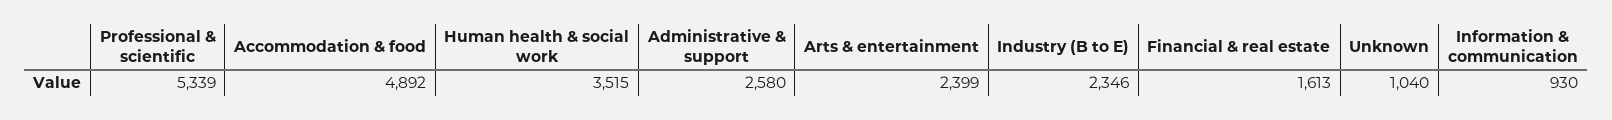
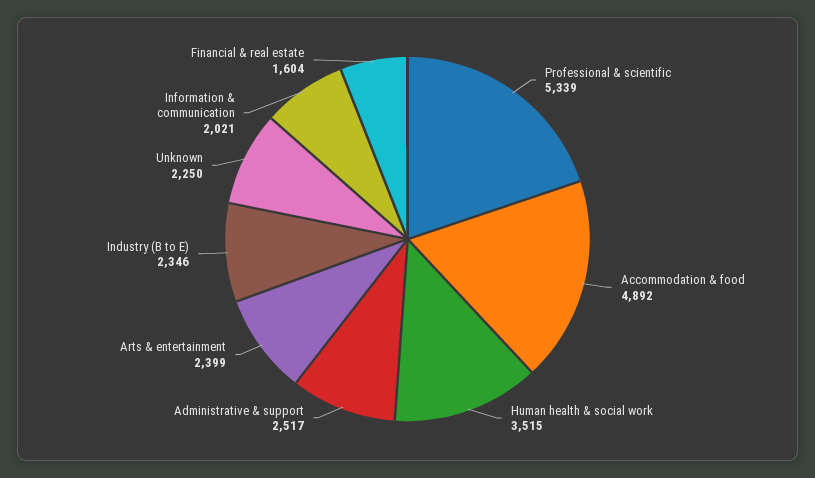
  {
    "Professional & scientific": 5339,
    "Accommodation & food": 4892,
    "Human health & social work": 3515,
-   "Administrative & support": 2580,
+   "Administrative & support": 2517,
    "Arts & entertainment": 2399,
    "Industry (B to E)": 2346,
-   "Financial & real estate": 1613,
+   "Financial & real estate": 1604,
-   "Unknown": 1040,
+   "Unknown": 2250,
-   "Information & communication": 930
+   "Information & communication": 2021
  }

